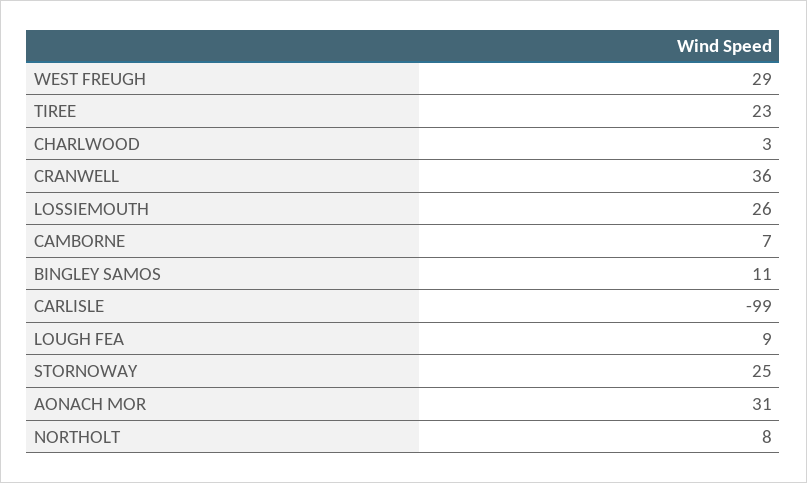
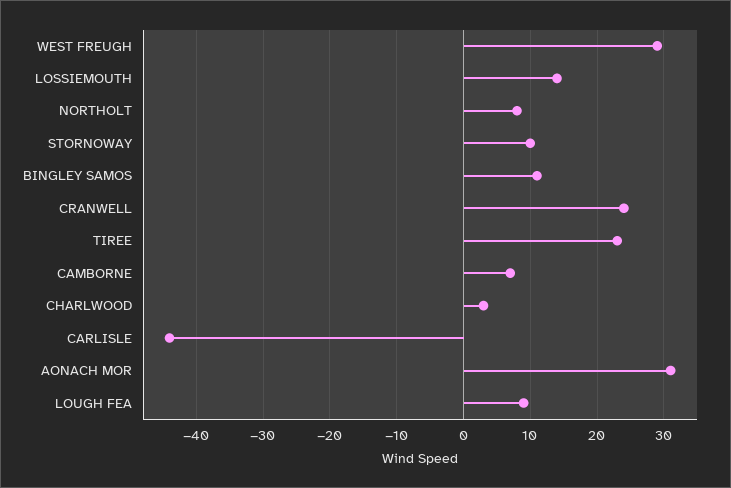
  {
    "WEST FREUGH": 29,
    "TIREE": 23,
    "CHARLWOOD": 3,
-   "CRANWELL": 36,
+   "CRANWELL": 24,
-   "LOSSIEMOUTH": 26,
+   "LOSSIEMOUTH": 14,
    "CAMBORNE": 7,
    "BINGLEY SAMOS": 11,
-   "CARLISLE": -99,
+   "CARLISLE": -44,
    "LOUGH FEA": 9,
-   "STORNOWAY": 25,
+   "STORNOWAY": 10,
    "AONACH MOR": 31,
    "NORTHOLT": 8
  }

